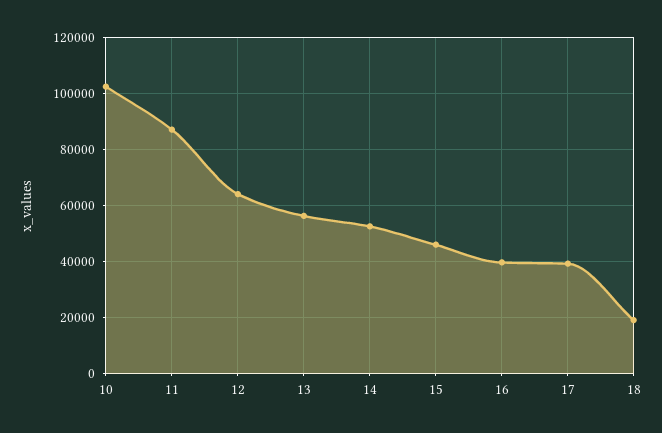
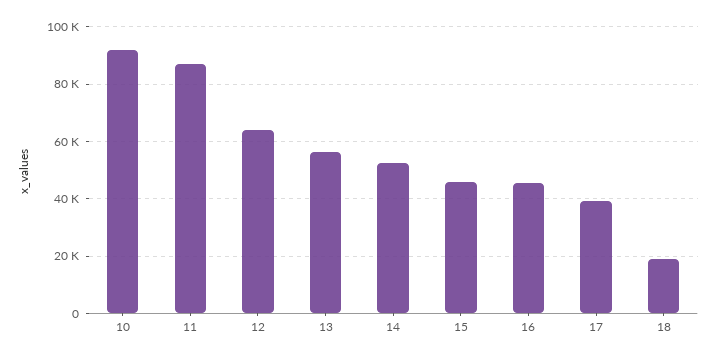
  {
-   "10": 102500,
+   "10": 92500,
    "11": 87500,
    "12": 65000,
    "13": 55000,
    "14": 52500,
    "15": 45000,
-   "16": 40000,
+   "16": 45000,
    "17": 40000,
    "18": 20000
  }

